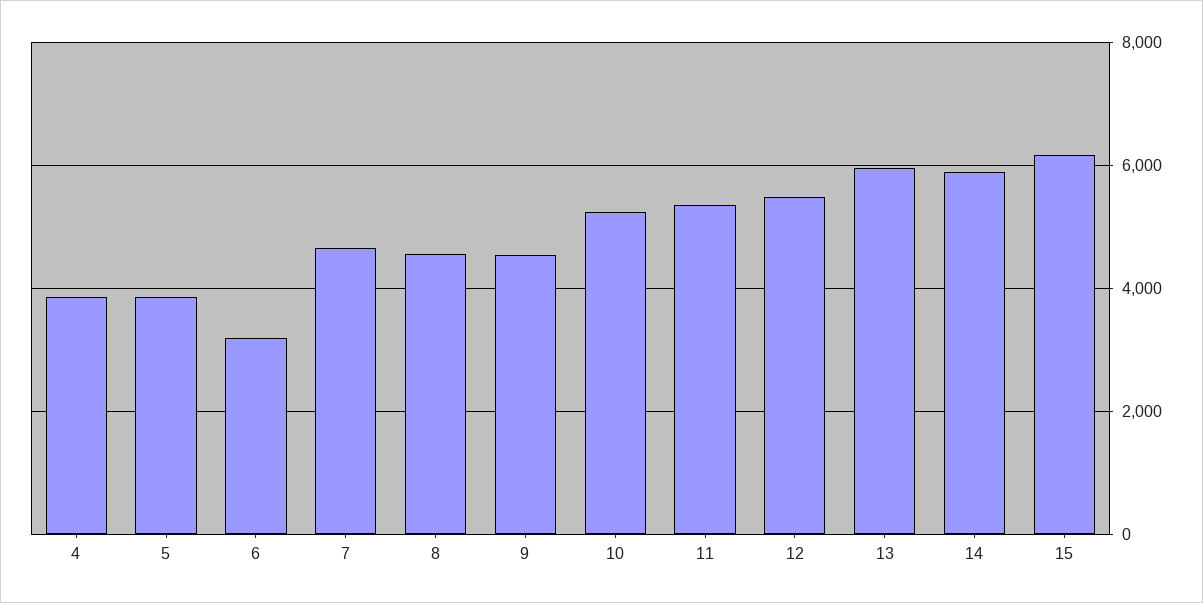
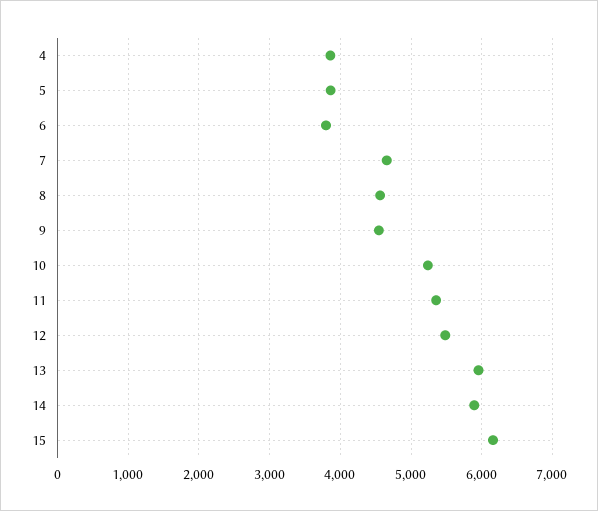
  {
    "4": 3900,
    "5": 3900,
-   "6": 3200,
+   "6": 3800,
    "7": 4700,
    "8": 4600,
    "9": 4500,
    "10": 5200,
    "11": 5400,
    "12": 5500,
    "13": 6000,
    "14": 5900,
    "15": 6200
  }

